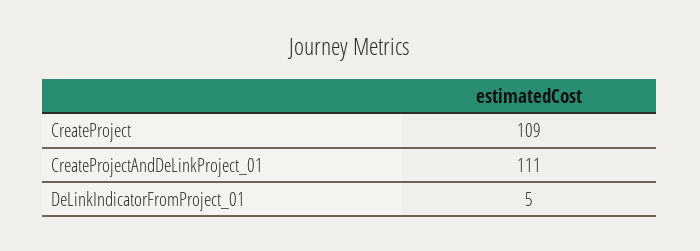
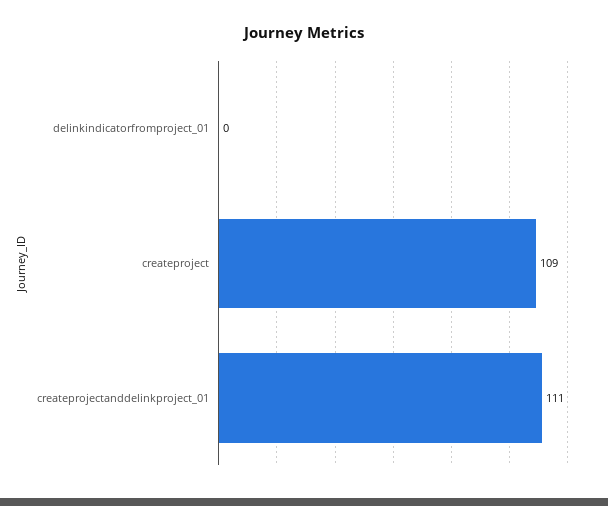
  {
    "CreateProject": 109,
    "CreateProjectAndDeLinkProject_01": 111,
-   "DeLinkIndicatorFromProject_01": 5
+   "DeLinkIndicatorFromProject_01": 0
  }

